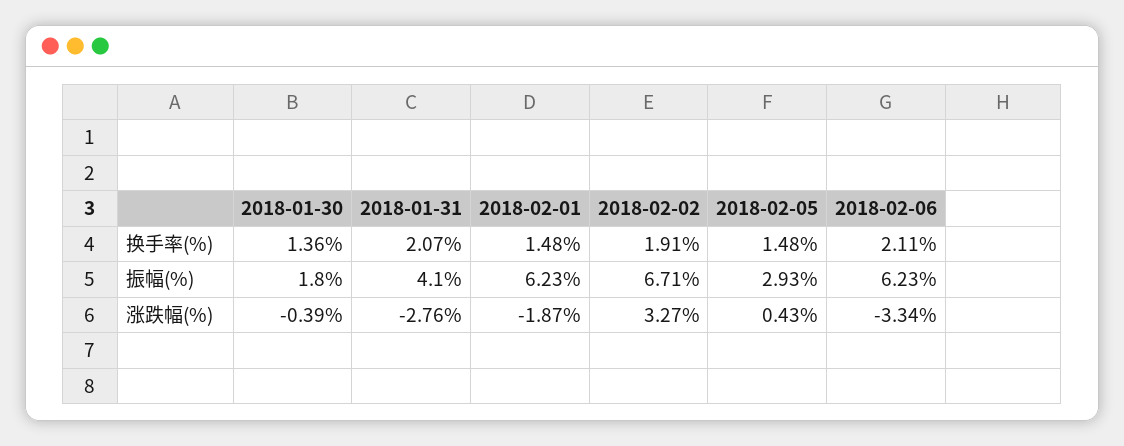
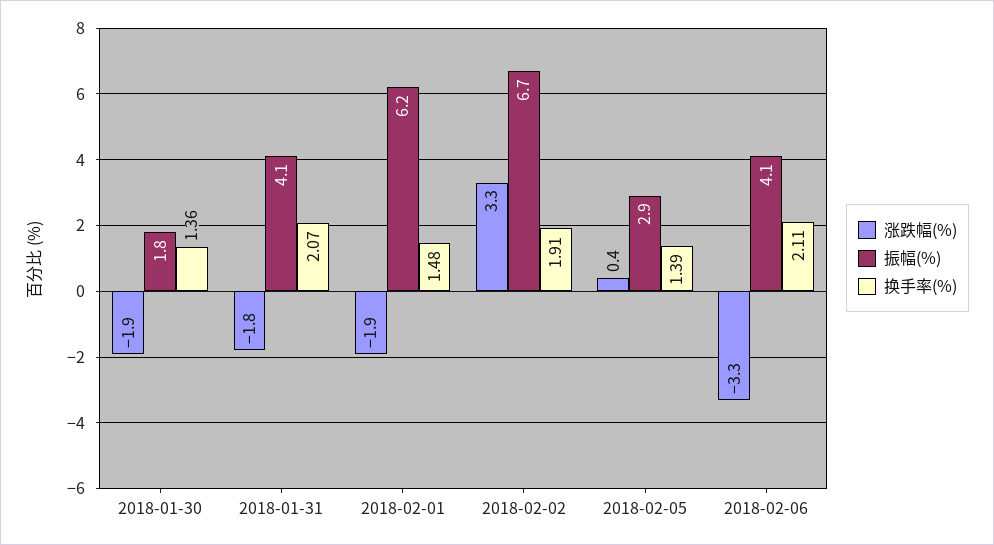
  {
    "换手率(%)": {
      "2018-01-30": 1.36,
      "2018-01-31": 2.07,
      "2018-02-01": 1.48,
      "2018-02-02": 1.91,
-     "2018-02-05": 1.48,
+     "2018-02-05": 1.39,
      "2018-02-06": 2.11
    },
    "振幅(%)": {
      "2018-01-30": 1.8,
      "2018-01-31": 4.1,
      "2018-02-01": 6.23,
      "2018-02-02": 6.71,
      "2018-02-05": 2.93,
-     "2018-02-06": 6.23
+     "2018-02-06": 4.1
    },
    "涨跌幅(%)": {
-     "2018-01-30": -0.39,
+     "2018-01-30": -1.9,
-     "2018-01-31": -2.76,
+     "2018-01-31": -1.8,
      "2018-02-01": -1.87,
      "2018-02-02": 3.27,
      "2018-02-05": 0.43,
      "2018-02-06": -3.34
    }
  }

